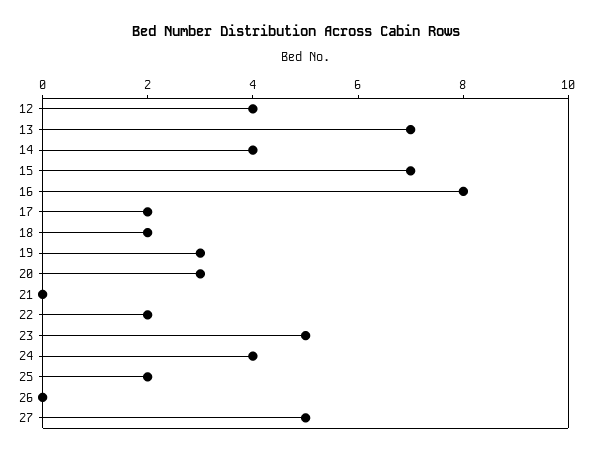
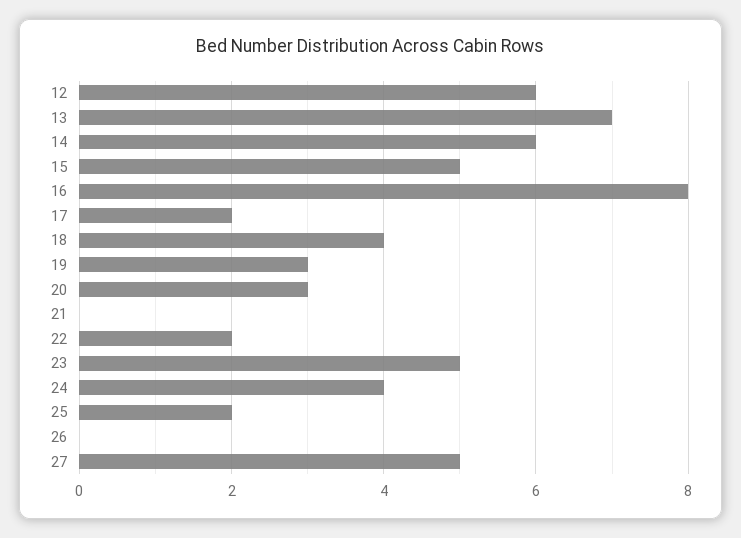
  {
-   "12": 4,
+   "12": 6,
    "13": 7,
-   "14": 4,
+   "14": 6,
-   "15": 7,
+   "15": 5,
    "16": 8,
    "17": 2,
-   "18": 2,
+   "18": 4,
    "19": 3,
    "20": 3,
    "21": 0,
    "22": 2,
    "23": 5,
    "24": 4,
    "25": 2,
    "26": 0,
    "27": 5
  }

